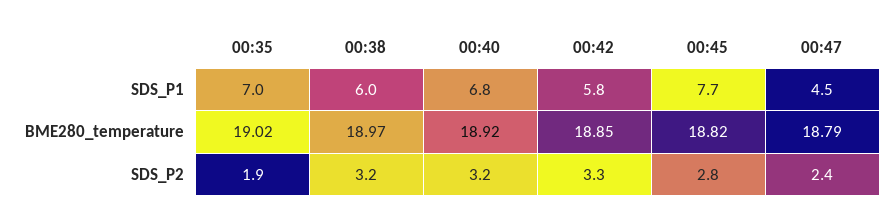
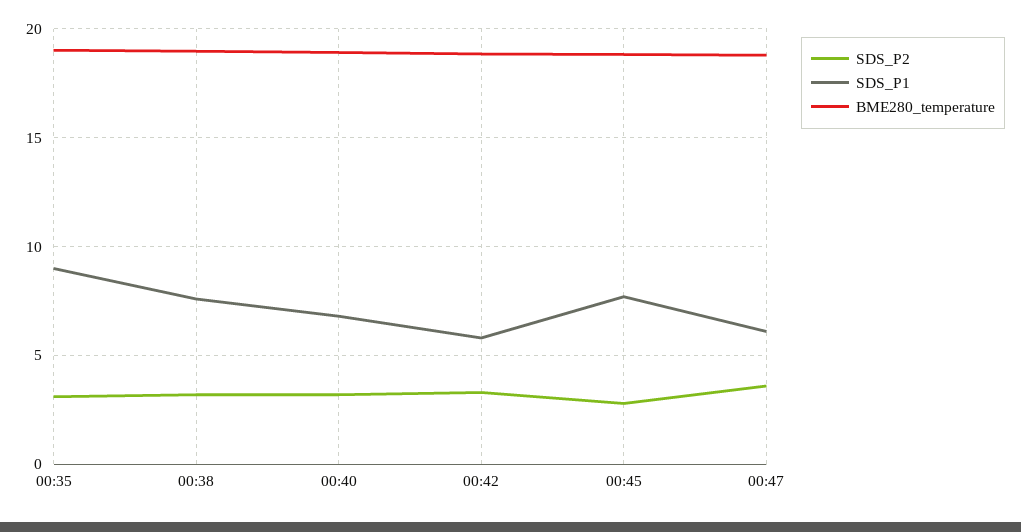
  {
    "SDS_P1": {
-     "00:35": 7,
+     "00:35": 9,
-     "00:38": 6,
+     "00:38": 7.5,
      "00:40": 6.8,
      "00:42": 5.8,
      "00:45": 7.7,
-     "00:47": 4.5
+     "00:47": 6
    },
    "BME280_temperature": {
      "00:35": 19.02,
      "00:38": 18.97,
      "00:40": 18.92,
      "00:42": 18.85,
      "00:45": 18.82,
      "00:47": 18.79
    },
    "SDS_P2": {
-     "00:35": 1.9,
+     "00:35": 3,
      "00:38": 3.2,
      "00:40": 3.2,
      "00:42": 3.3,
      "00:45": 2.8,
-     "00:47": 2.4
+     "00:47": 3.5
    }
  }

